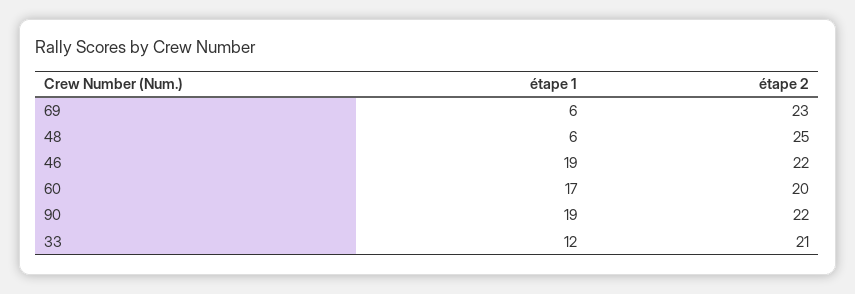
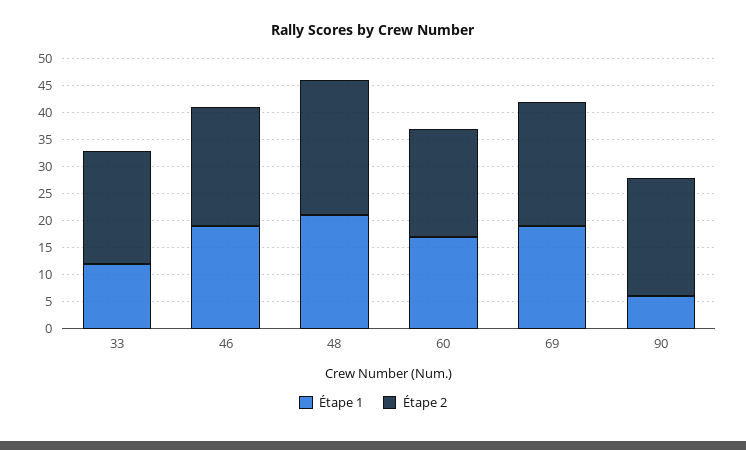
  {
    "étape 1": {
-     "69": 6,
+     "69": 20,
-     "48": 6,
+     "48": 20,
      "46": 19,
      "60": 17,
-     "90": 19,
+     "90": 5,
      "33": 12
    },
    "étape 2": {
      "69": 23,
      "48": 25,
      "46": 22,
      "60": 20,
      "90": 22,
      "33": 21
    }
  }

